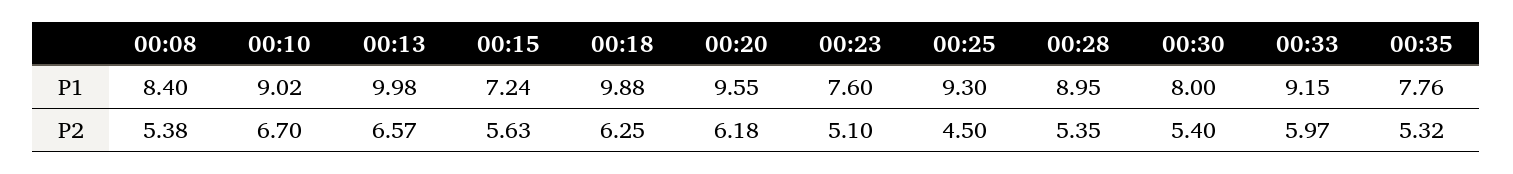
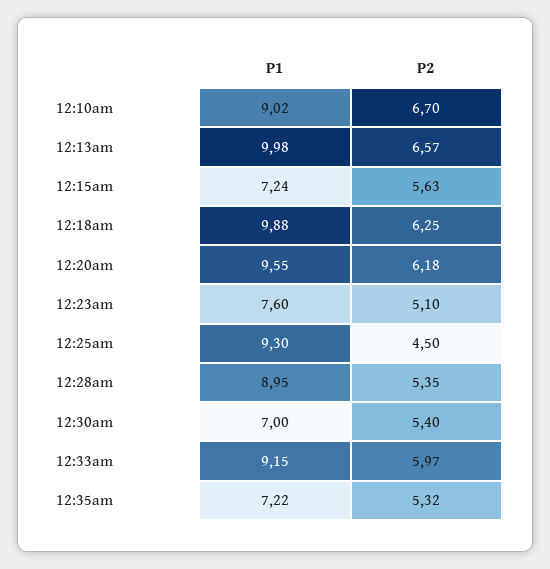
  {
-   "00:08": {
-     "P1": 8.4,
-     "P2": 5.38
-   },
    "00:10": {
      "P1": 9.02,
      "P2": 6.7
    },
    "00:13": {
      "P1": 9.98,
      "P2": 6.57
    },
    "00:15": {
      "P1": 7.24,
      "P2": 5.63
    },
    "00:18": {
      "P1": 9.88,
      "P2": 6.25
    },
    "00:20": {
      "P1": 9.55,
      "P2": 6.18
    },
    "00:23": {
      "P1": 7.6,
      "P2": 5.1
    },
    "00:25": {
      "P1": 9.3,
      "P2": 4.5
    },
    "00:28": {
      "P1": 8.95,
      "P2": 5.35
    },
    "00:30": {
-     "P1": 8,
+     "P1": 7,
      "P2": 5.4
    },
    "00:33": {
      "P1": 9.15,
      "P2": 5.97
    },
    "00:35": {
-     "P1": 7.76,
+     "P1": 7.22,
      "P2": 5.32
    }
  }

